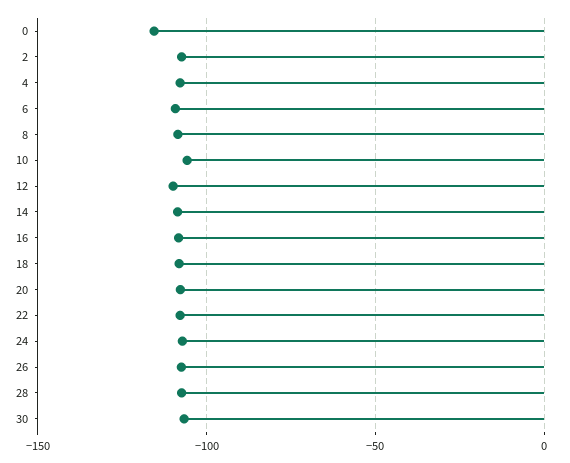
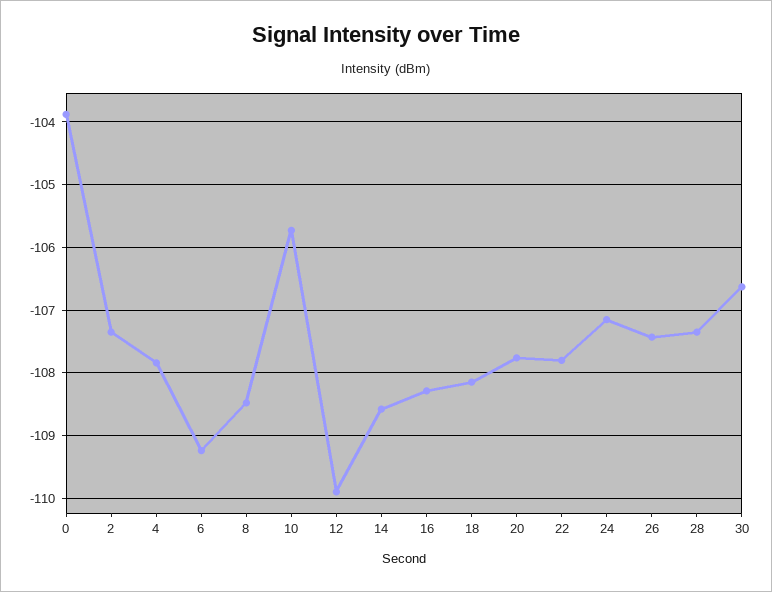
  {
-   "0": -115,
+   "0": -103.9,
    "2": -107.4,
    "4": -107.8,
    "6": -109.2,
    "8": -108.5,
    "10": -105.7,
    "12": -109.9,
    "14": -108.6,
    "16": -108.3,
    "18": -108.2,
    "20": -107.8,
    "22": -107.8,
    "24": -107.2,
    "26": -107.4,
    "28": -107.4,
    "30": -106.6
  }

